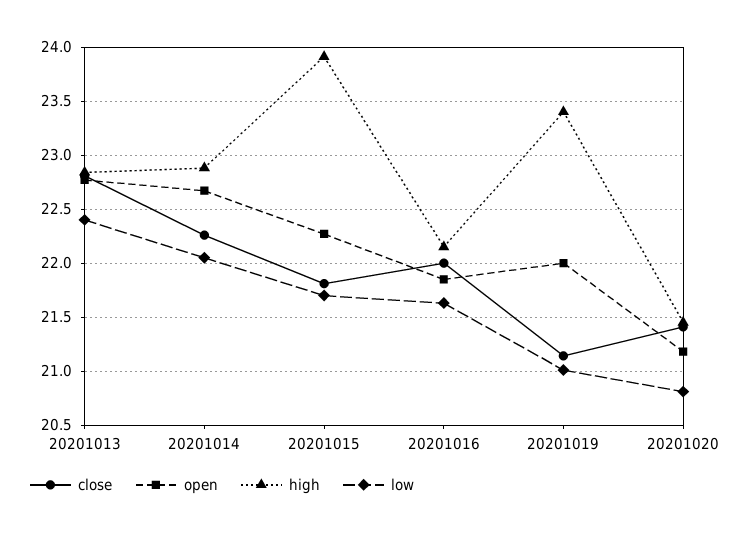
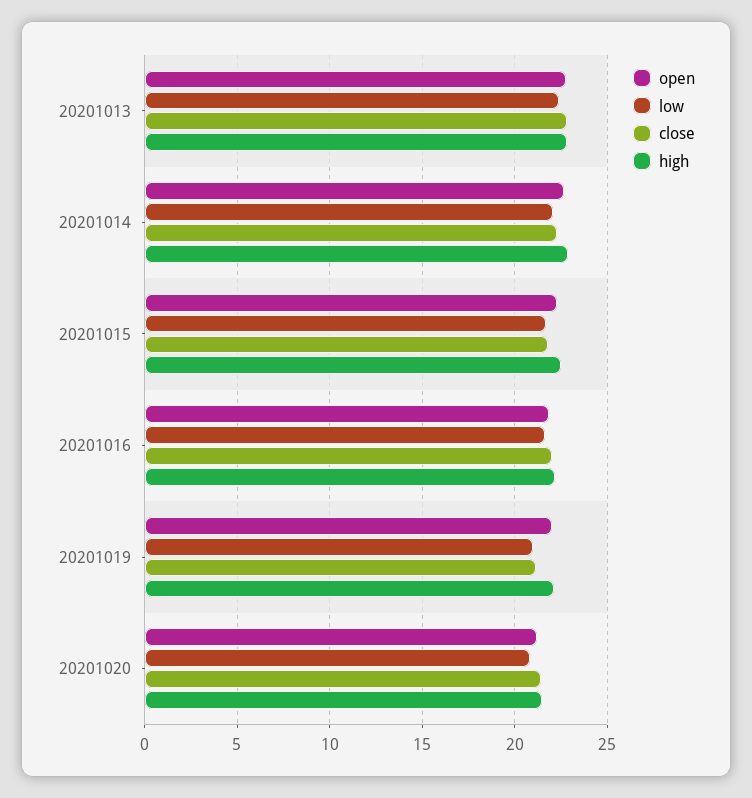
  {
    "close": {
      "20201013": 22.8,
      "20201014": 22.3,
      "20201015": 21.8,
      "20201016": 22,
      "20201019": 21.1,
      "20201020": 21.4
    },
    "open": {
      "20201013": 22.8,
      "20201014": 22.7,
      "20201015": 22.3,
      "20201016": 21.9,
      "20201019": 22,
      "20201020": 21.2
    },
    "high": {
      "20201013": 22.8,
      "20201014": 22.9,
-     "20201015": 23.9,
+     "20201015": 22.5,
      "20201016": 22.2,
-     "20201019": 23.4,
+     "20201019": 22,
      "20201020": 21.5
    },
    "low": {
      "20201013": 22.4,
      "20201014": 22.1,
      "20201015": 21.7,
      "20201016": 21.6,
      "20201019": 21,
      "20201020": 20.8
    }
  }

